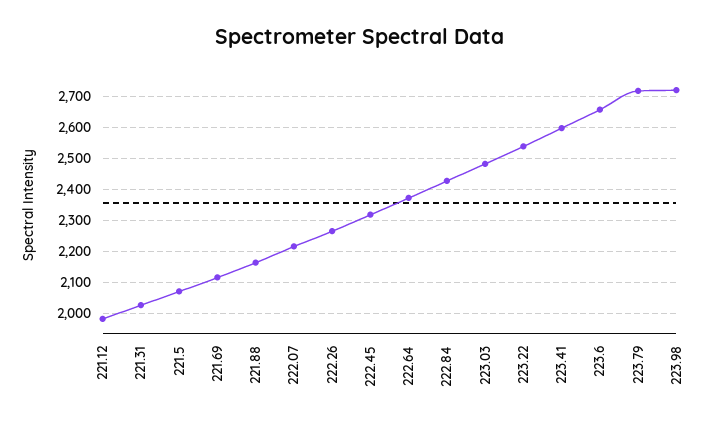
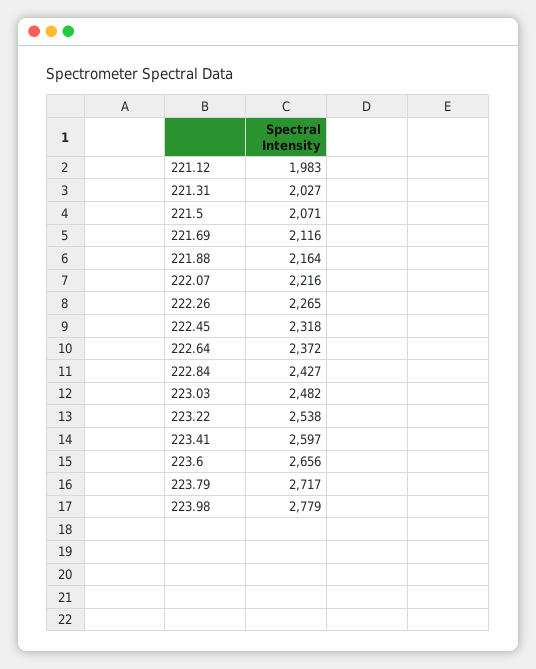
  {
    "221.12": 1983,
    "221.31": 2027,
    "221.5": 2071,
    "221.69": 2116,
    "221.88": 2164,
    "222.07": 2216,
    "222.26": 2265,
    "222.45": 2318,
    "222.64": 2372,
    "222.84": 2427,
    "223.03": 2482,
    "223.22": 2538,
    "223.41": 2597,
    "223.6": 2656,
    "223.79": 2717,
-   "223.98": 2720
+   "223.98": 2779
  }

